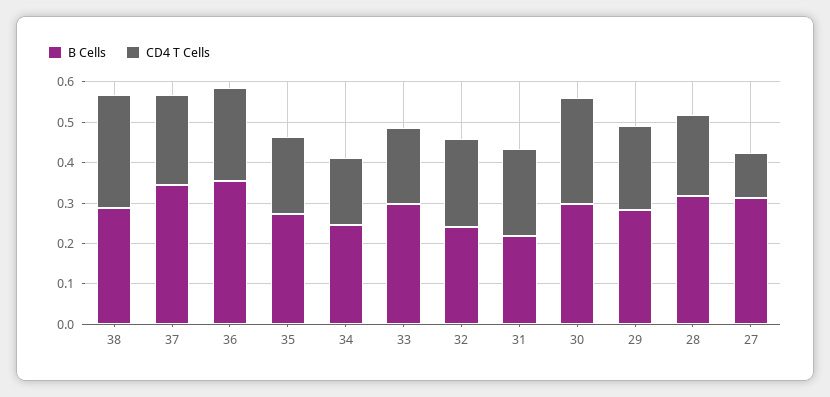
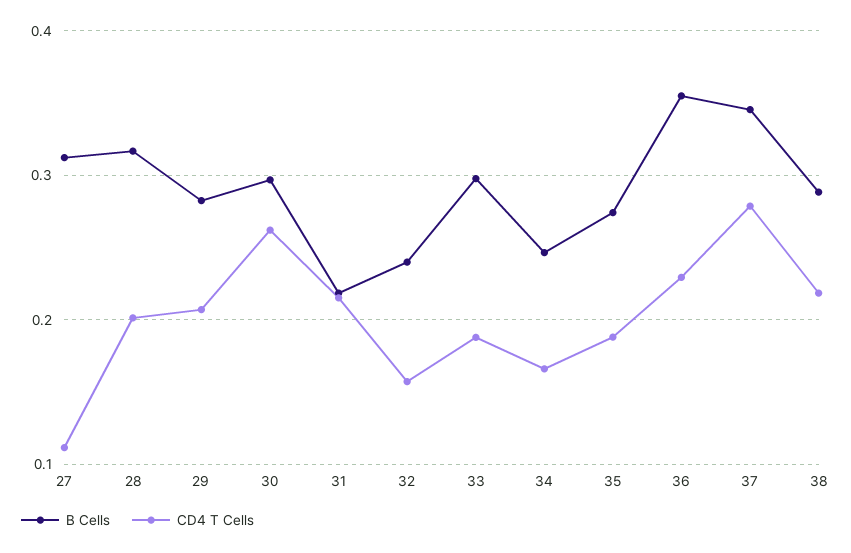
  {
    "B Cells": {
      "38": 0.29,
      "37": 0.35,
      "36": 0.35,
      "35": 0.27,
      "34": 0.25,
      "33": 0.3,
      "32": 0.24,
      "31": 0.22,
      "30": 0.3,
      "29": 0.28,
      "28": 0.32,
      "27": 0.31
    },
    "CD4 T Cells": {
-     "38": 0.28,
+     "38": 0.22,
-     "37": 0.22,
+     "37": 0.28,
      "36": 0.23,
      "35": 0.19,
      "34": 0.17,
      "33": 0.19,
-     "32": 0.22,
+     "32": 0.16,
      "31": 0.22,
      "30": 0.26,
      "29": 0.21,
      "28": 0.2,
      "27": 0.11
    }
  }

